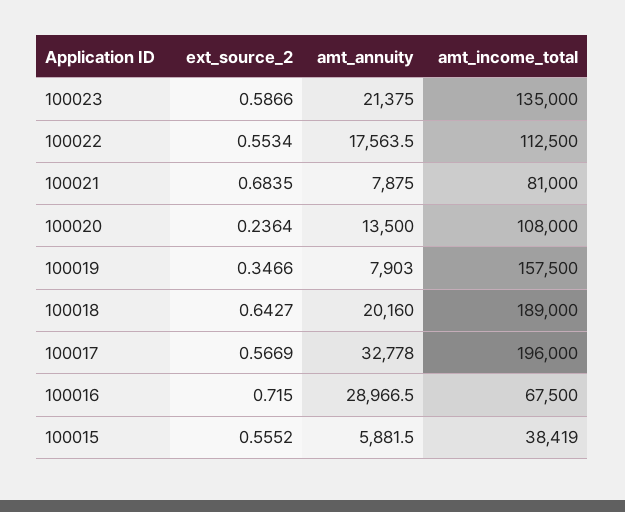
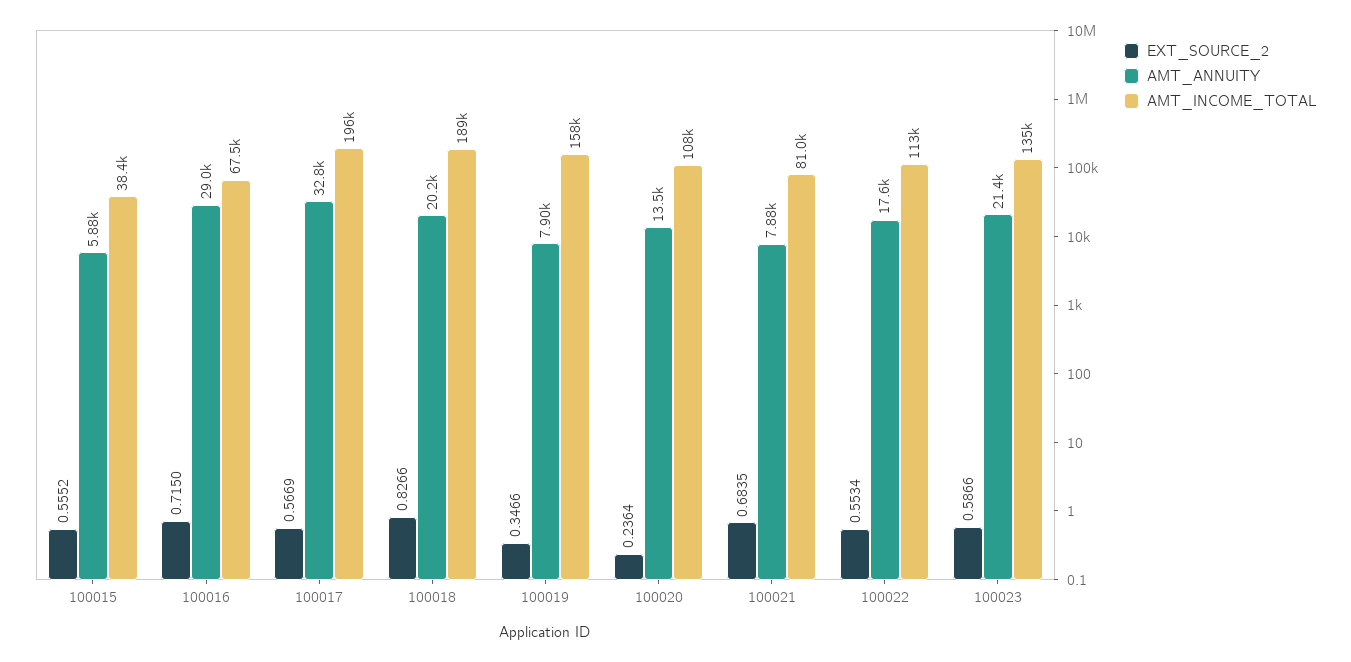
  {
    "ext_source_2": {
      "100023": 0.5866,
      "100022": 0.5534,
      "100021": 0.6835,
      "100020": 0.2364,
      "100019": 0.3466,
-     "100018": 0.6427,
+     "100018": 0.8266,
      "100017": 0.5669,
      "100016": 0.715,
      "100015": 0.5552
    },
    "amt_annuity": {
      "100023": 21375,
      "100022": 17563.5,
      "100021": 7875,
      "100020": 13500,
      "100019": 7903,
      "100018": 20160,
      "100017": 32778,
      "100016": 28966.5,
      "100015": 5881.5
    },
    "amt_income_total": {
      "100023": 135000,
      "100022": 112500,
      "100021": 81000,
      "100020": 108000,
      "100019": 157500,
      "100018": 189000,
      "100017": 196000,
      "100016": 67500,
      "100015": 38419
    }
  }

